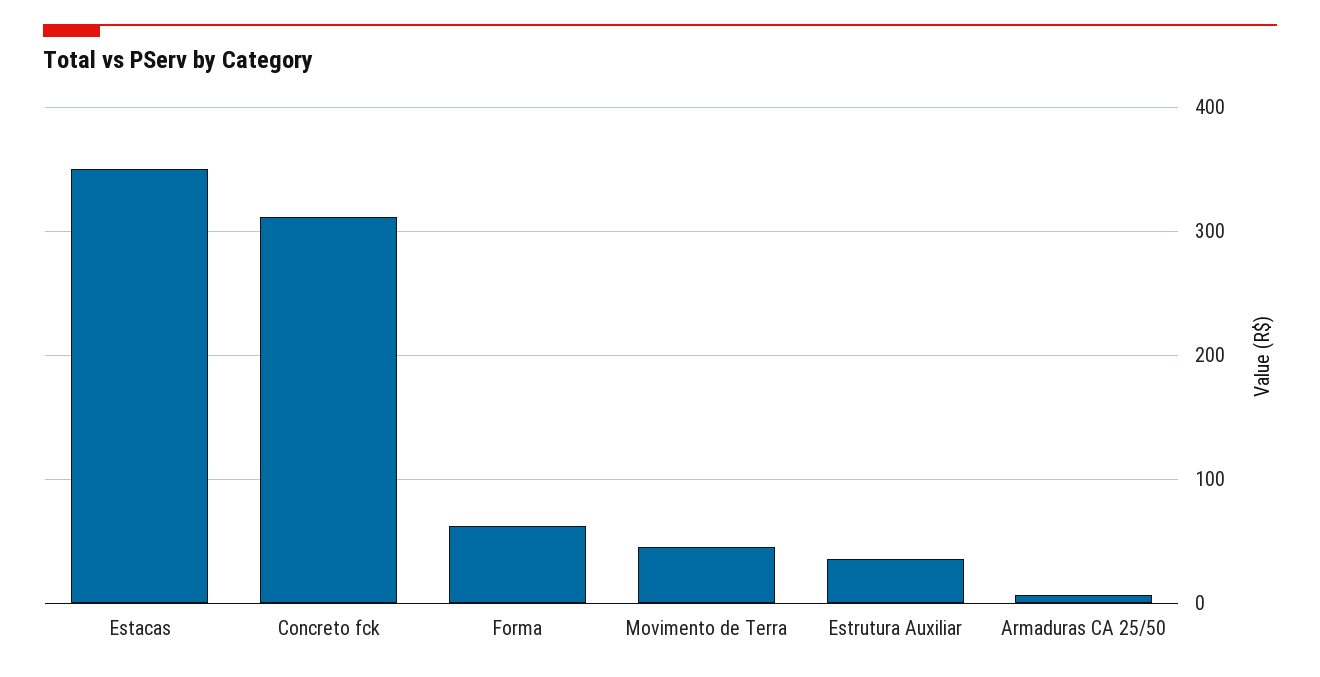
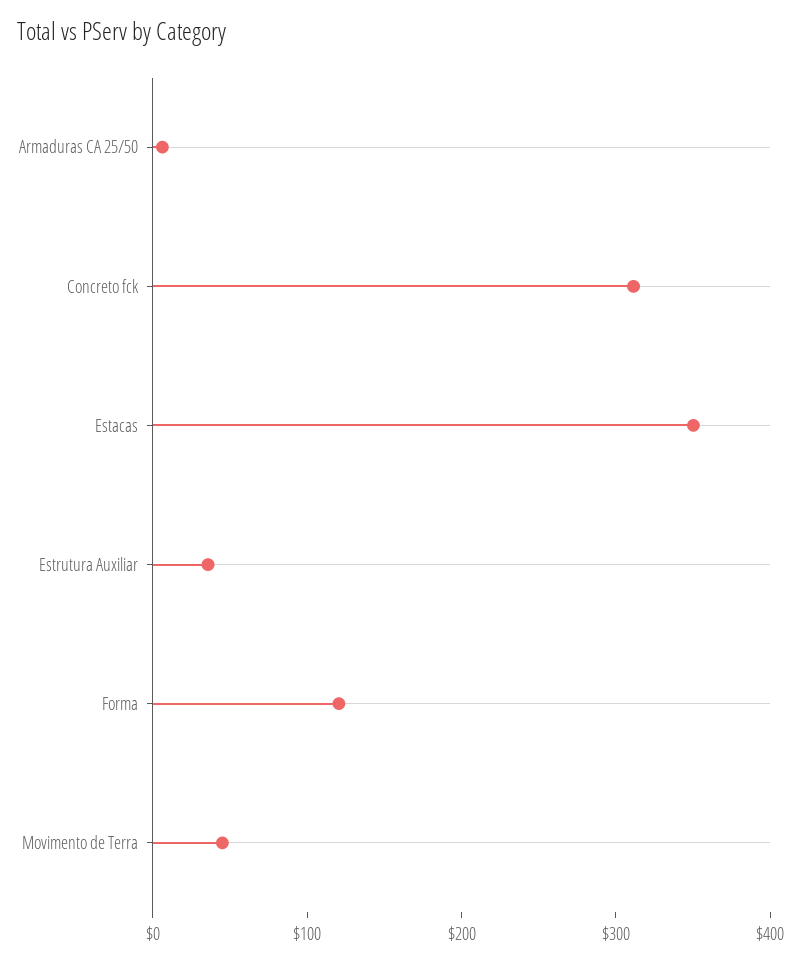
  {
    "Estacas": 350,
    "Concreto fck": 310,
-   "Forma": 60,
+   "Forma": 120,
    "Movimento de Terra": 50,
    "Estrutura Auxiliar": 40,
    "Armaduras CA 25/50": 10
  }

